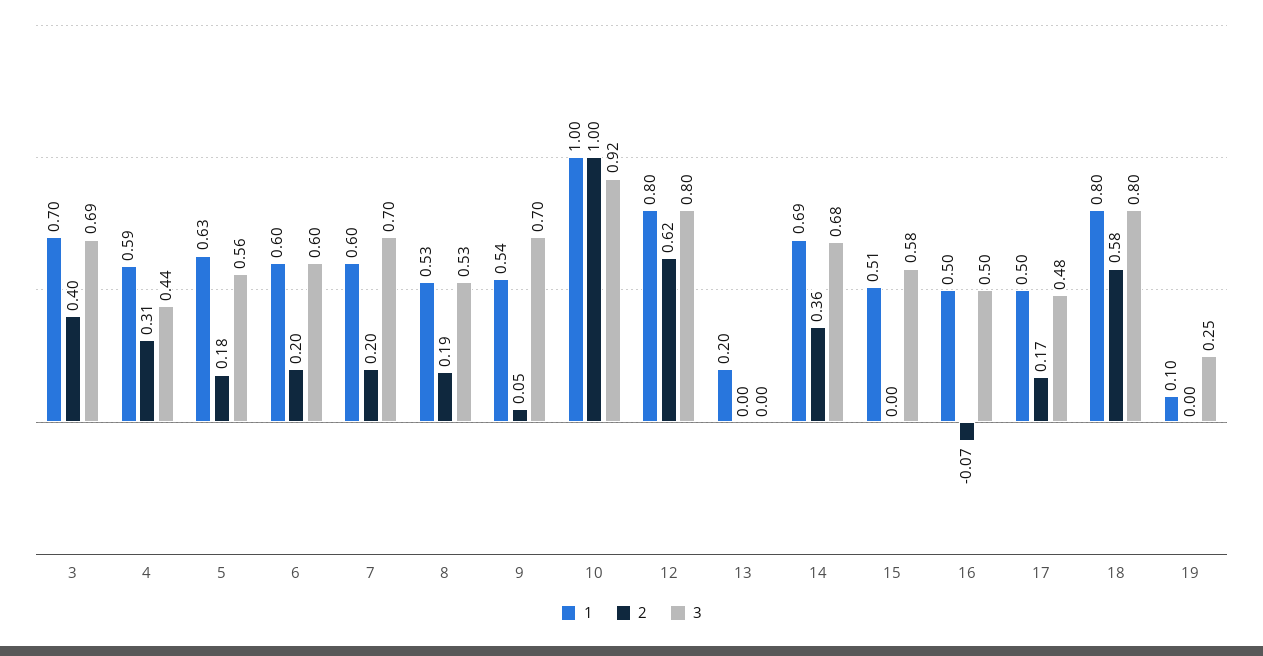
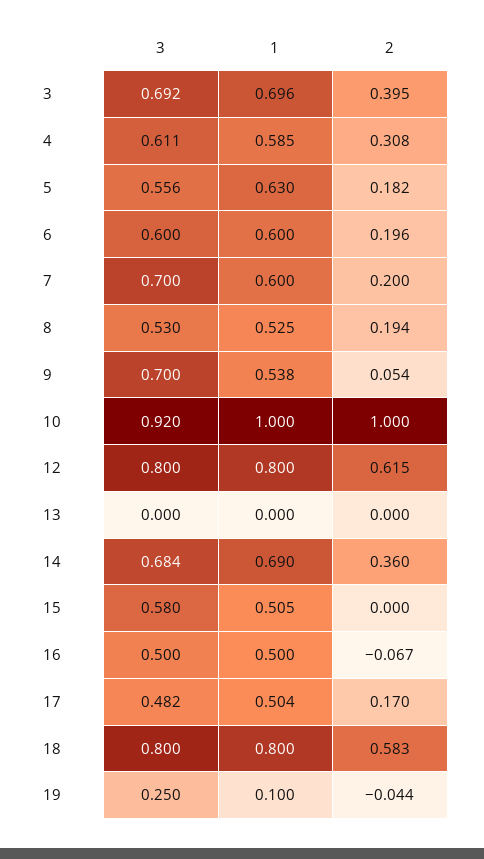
  {
    "1": {
      "3": 0.696,
      "4": 0.585,
      "5": 0.63,
      "6": 0.6,
      "7": 0.6,
      "8": 0.525,
      "9": 0.538,
      "10": 1,
      "12": 0.8,
-     "13": 0.2,
+     "13": 0,
      "14": 0.69,
      "15": 0.505,
      "16": 0.5,
      "17": 0.504,
      "18": 0.8,
      "19": 0.1
    },
    "2": {
      "3": 0.395,
      "4": 0.308,
      "5": 0.182,
      "6": 0.196,
      "7": 0.2,
      "8": 0.194,
      "9": 0.054,
      "10": 1,
      "12": 0.615,
      "13": 0,
      "14": 0.36,
      "15": 0,
      "16": -0.067,
      "17": 0.17,
      "18": 0.583,
-     "19": 0
+     "19": -0.044
    },
    "3": {
      "3": 0.692,
-     "4": 0.44,
+     "4": 0.611,
      "5": 0.556,
      "6": 0.6,
      "7": 0.7,
      "8": 0.53,
      "9": 0.7,
      "10": 0.92,
      "12": 0.8,
      "13": 0,
      "14": 0.684,
      "15": 0.58,
      "16": 0.5,
      "17": 0.482,
      "18": 0.8,
      "19": 0.25
    }
  }

